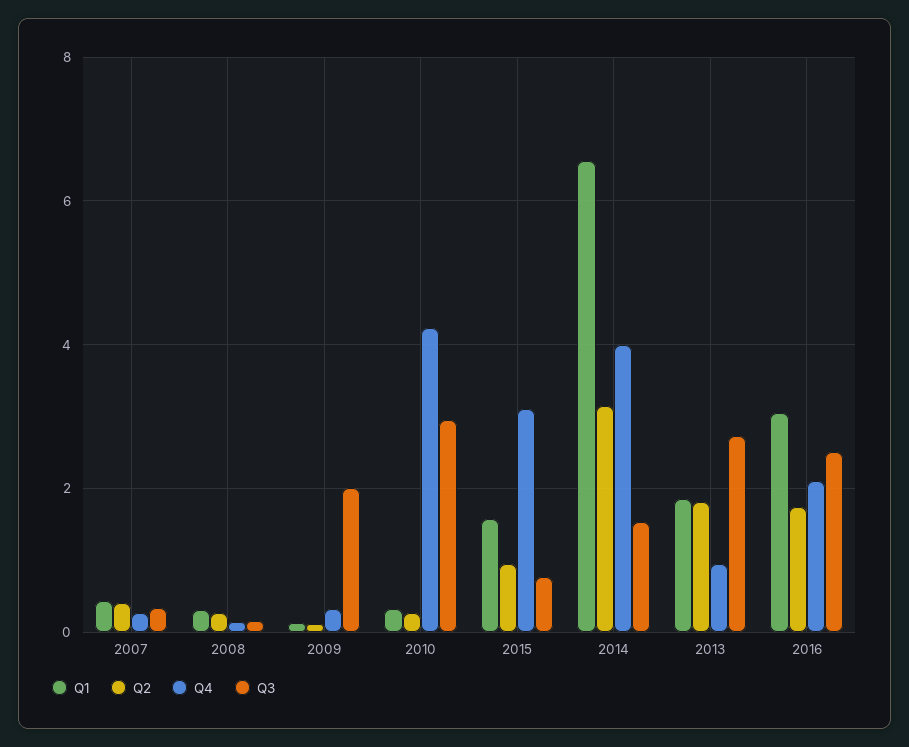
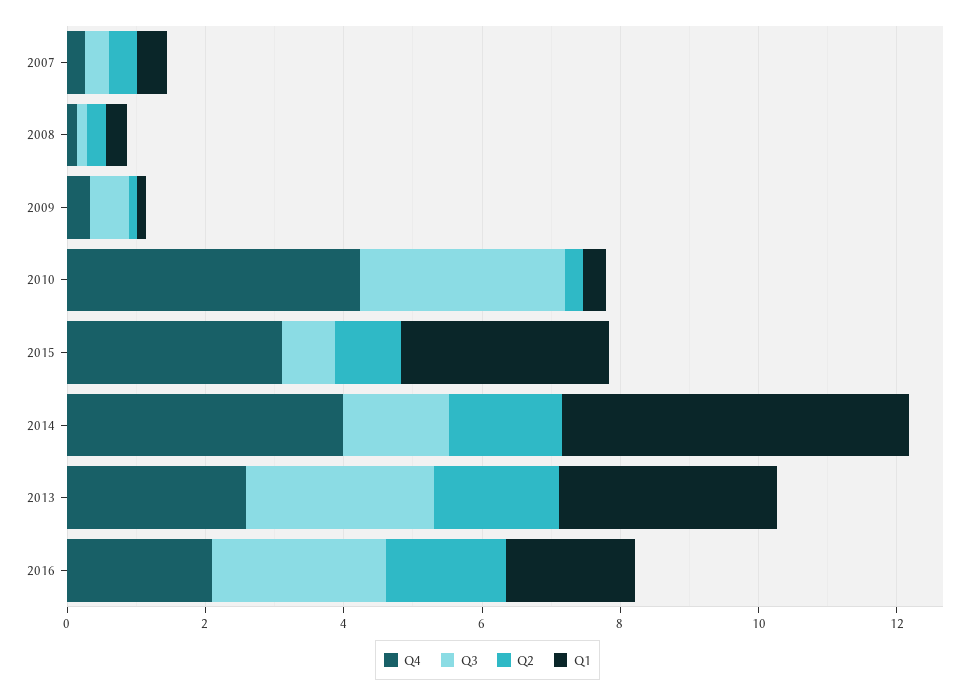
  {
    "Q1": {
      "2007": 0.4,
      "2008": 0.4,
      "2009": 0.2,
      "2010": 0.4,
-     "2015": 1.6,
+     "2015": 3,
-     "2014": 6.6,
+     "2014": 5,
-     "2013": 1.8,
+     "2013": 3,
-     "2016": 3
+     "2016": 2
    },
    "Q2": {
      "2007": 0.4,
      "2008": 0.2,
      "2009": 0.2,
      "2010": 0.2,
      "2015": 1,
-     "2014": 3.2,
+     "2014": 1.5,
      "2013": 1.8,
      "2016": 1.8
    },
    "Q4": {
      "2007": 0.2,
      "2008": 0.2,
      "2009": 0.4,
      "2010": 4.2,
      "2015": 3.2,
      "2014": 4,
-     "2013": 1,
+     "2013": 2.5,
      "2016": 2.2
    },
    "Q3": {
      "2007": 0.4,
      "2008": 0.2,
-     "2009": 2,
+     "2009": 0.5,
      "2010": 3,
      "2015": 0.8,
      "2014": 1.6,
      "2013": 2.8,
      "2016": 2.6
    }
  }

